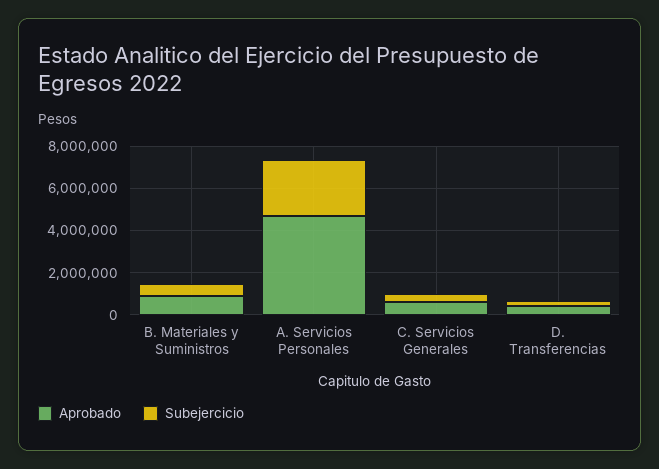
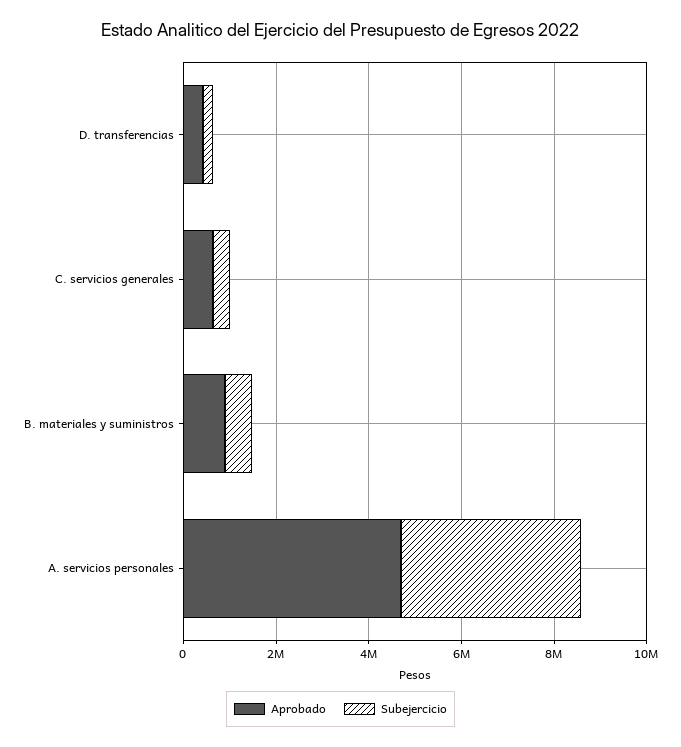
  {
    "Aprobado": {
      "B. Materiales y Suministros": 1000000,
      "A. Servicios Personales": 4500000,
      "C. Servicios Generales": 500000,
      "D. Transferencias": 500000
    },
    "Subejercicio": {
      "B. Materiales y Suministros": 500000,
-     "A. Servicios Personales": 2500000,
+     "A. Servicios Personales": 4000000,
      "C. Servicios Generales": 500000,
      "D. Transferencias": 0
    }
  }

